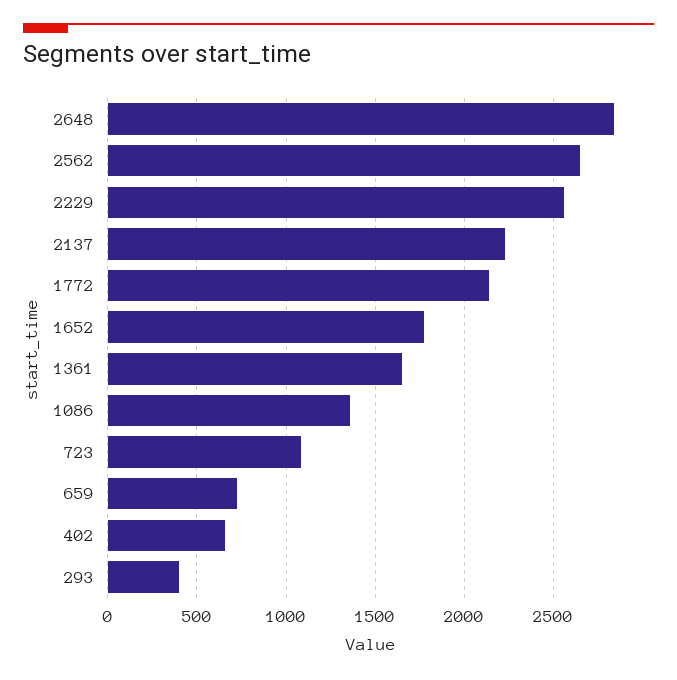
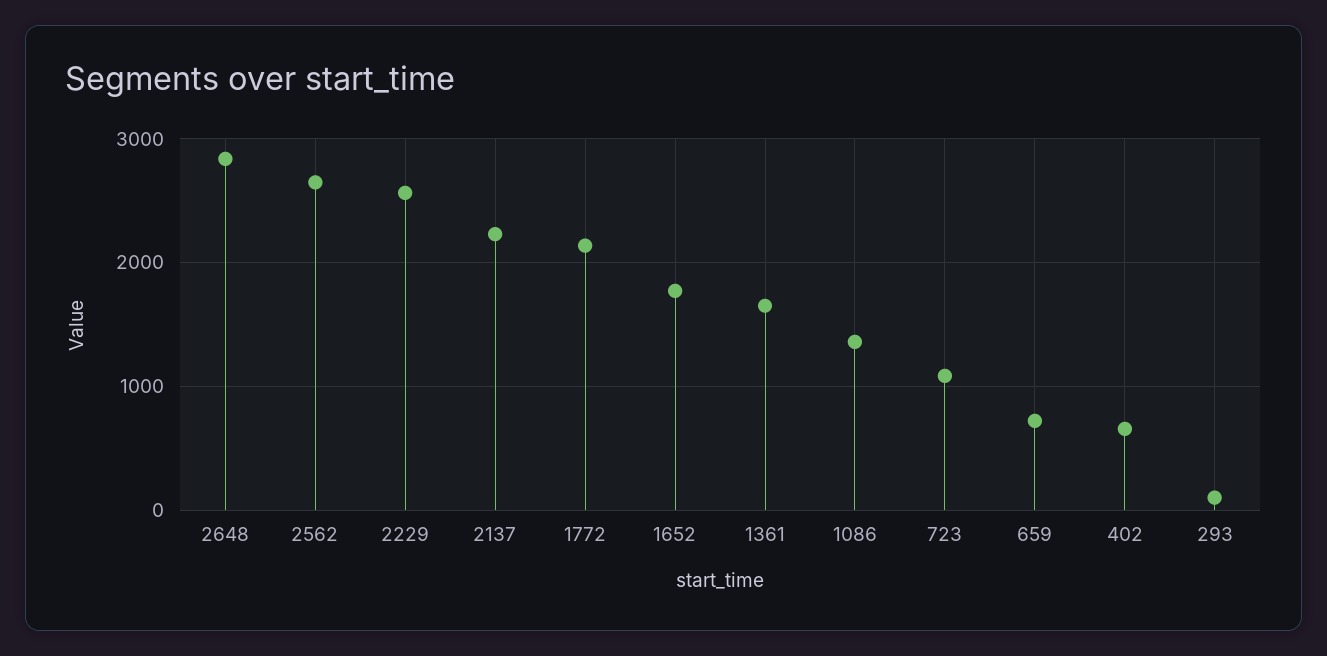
  {
    "2648": 2850,
    "2562": 2650,
    "2229": 2550,
    "2137": 2250,
    "1772": 2150,
    "1652": 1750,
    "1361": 1650,
    "1086": 1350,
    "723": 1100,
    "659": 700,
    "402": 650,
-   "293": 400
+   "293": 100
  }

